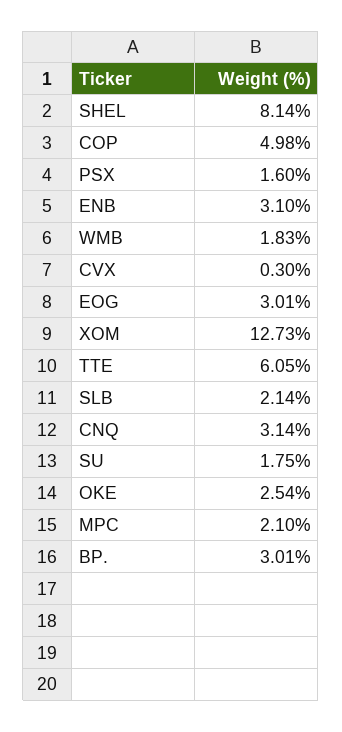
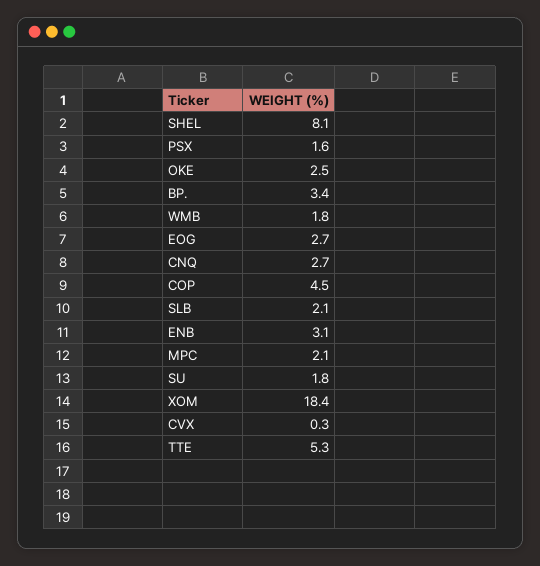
  {
    "SHEL": 8.14,
-   "COP": 4.98,
+   "COP": 4.5,
    "PSX": 1.6,
    "ENB": 3.1,
    "WMB": 1.83,
    "CVX": 0.3,
-   "EOG": 3.01,
+   "EOG": 2.7,
-   "XOM": 12.73,
+   "XOM": 18.4,
-   "TTE": 6.05,
+   "TTE": 5.3,
    "SLB": 2.14,
-   "CNQ": 3.14,
+   "CNQ": 2.7,
    "SU": 1.75,
    "OKE": 2.54,
    "MPC": 2.1,
-   "BP.": 3.01
+   "BP.": 3.4
  }

